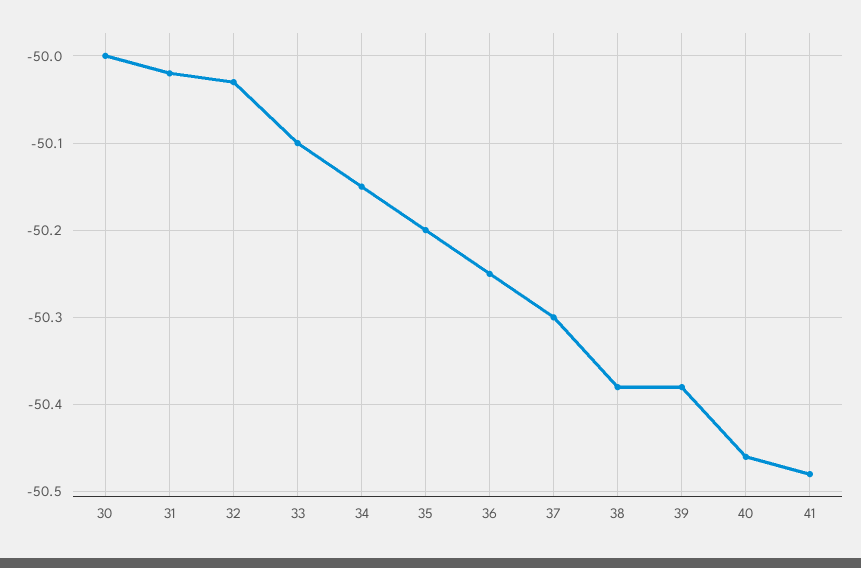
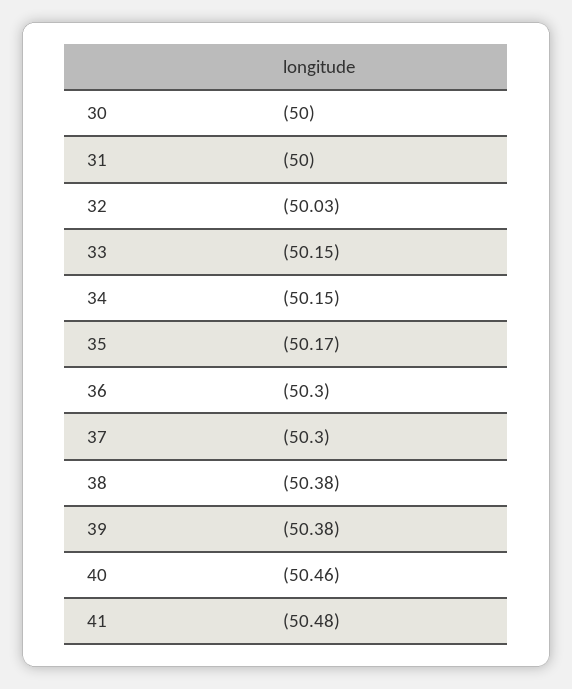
  {
    "30": -50,
-   "31": -50.02,
+   "31": -50,
    "32": -50.03,
-   "33": -50.1,
+   "33": -50.15,
    "34": -50.15,
-   "35": -50.2,
+   "35": -50.17,
-   "36": -50.25,
+   "36": -50.3,
    "37": -50.3,
    "38": -50.38,
    "39": -50.38,
    "40": -50.46,
    "41": -50.48
  }

